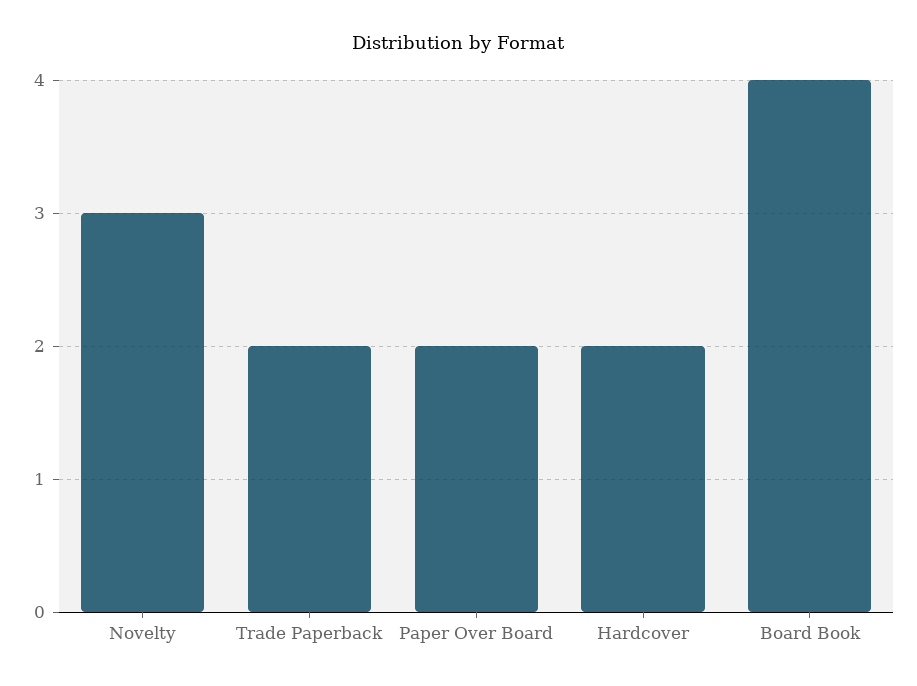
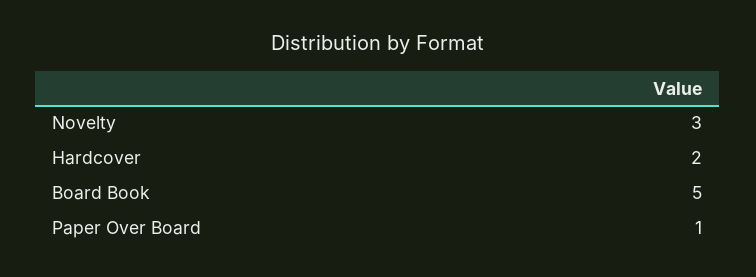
  {
    "Novelty": 3,
-   "Trade Paperback": 2,
-   "Paper Over Board": 2,
+   "Paper Over Board": 1,
    "Hardcover": 2,
-   "Board Book": 4
+   "Board Book": 5
  }

